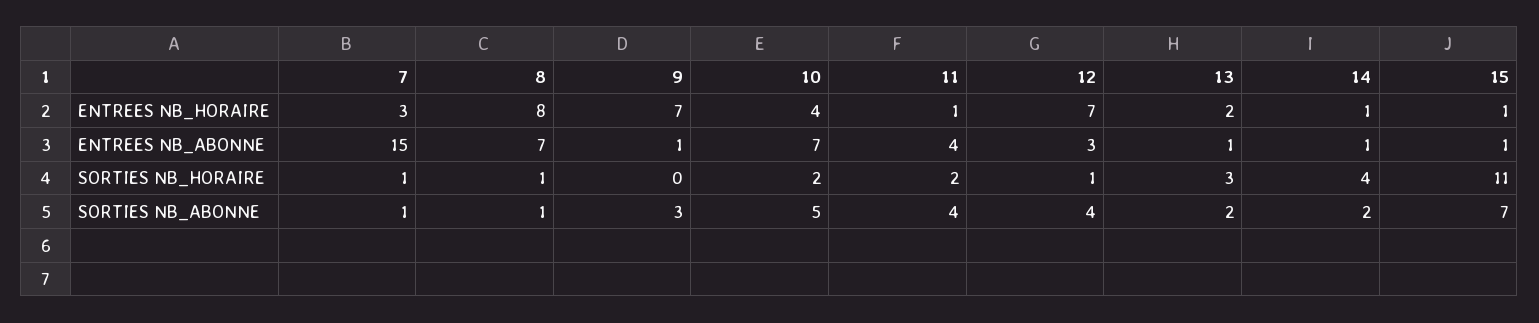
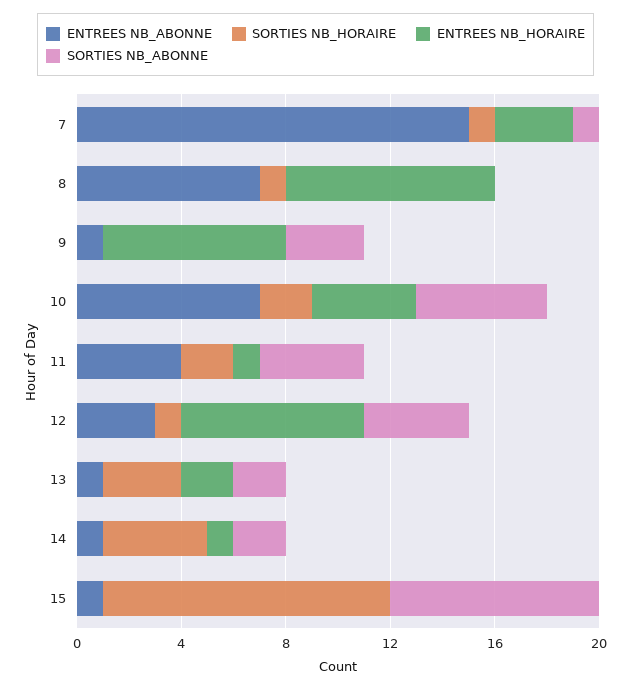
  {
    "ENTREES NB_HORAIRE": {
      "7": 3,
      "8": 8,
      "9": 7,
      "10": 4,
      "11": 1,
      "12": 7,
      "13": 2,
      "14": 1,
-     "15": 1
+     "15": 0
    },
    "ENTREES NB_ABONNE": {
      "7": 15,
      "8": 7,
      "9": 1,
      "10": 7,
      "11": 4,
      "12": 3,
      "13": 1,
      "14": 1,
      "15": 1
    },
    "SORTIES NB_HORAIRE": {
      "7": 1,
      "8": 1,
      "9": 0,
      "10": 2,
      "11": 2,
      "12": 1,
      "13": 3,
      "14": 4,
      "15": 11
    },
    "SORTIES NB_ABONNE": {
      "7": 1,
-     "8": 1,
+     "8": 0,
      "9": 3,
      "10": 5,
      "11": 4,
      "12": 4,
      "13": 2,
      "14": 2,
-     "15": 7
+     "15": 8
    }
  }

